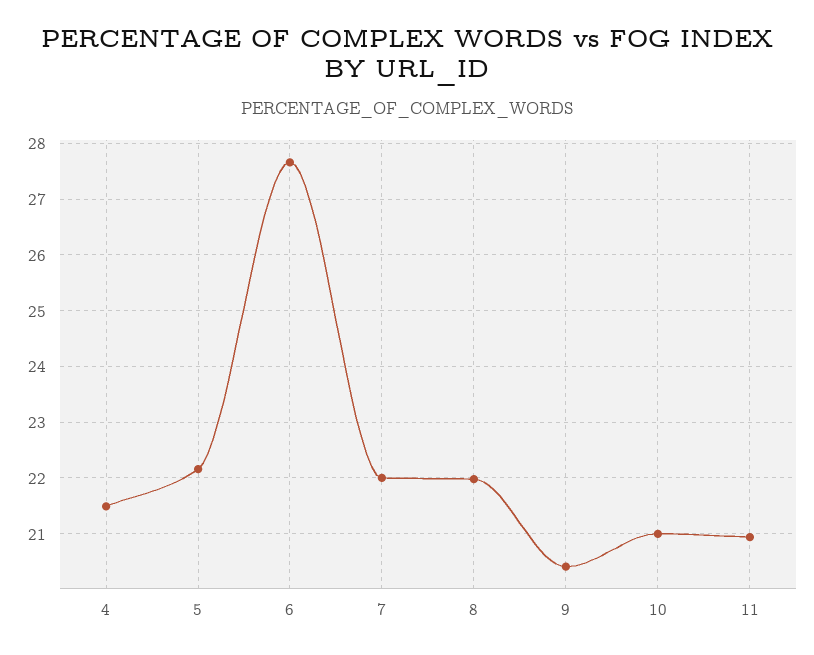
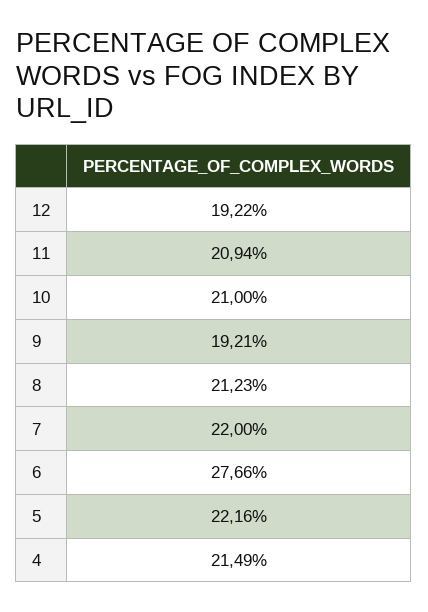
  {
    "4": 21.49,
    "5": 22.16,
    "6": 27.66,
    "7": 22,
-   "8": 22,
+   "8": 21.23,
-   "9": 20.4,
+   "9": 19.21,
    "10": 21,
-   "11": 20.94
+   "11": 20.94,
+   "12": 19.22
  }

